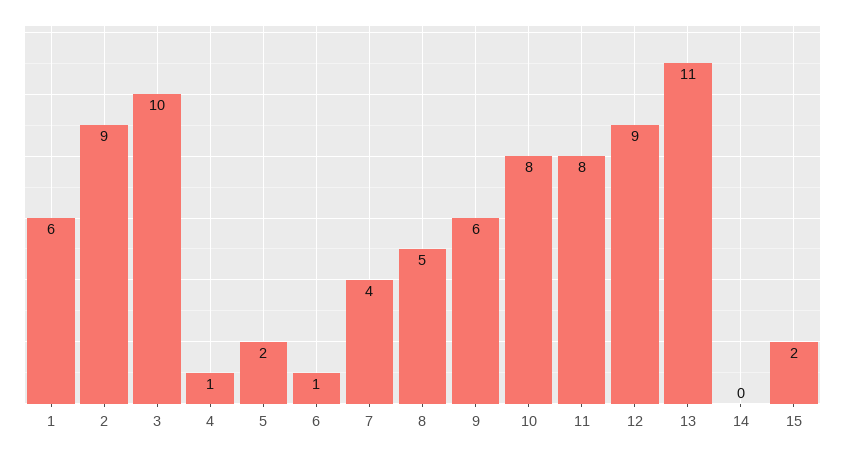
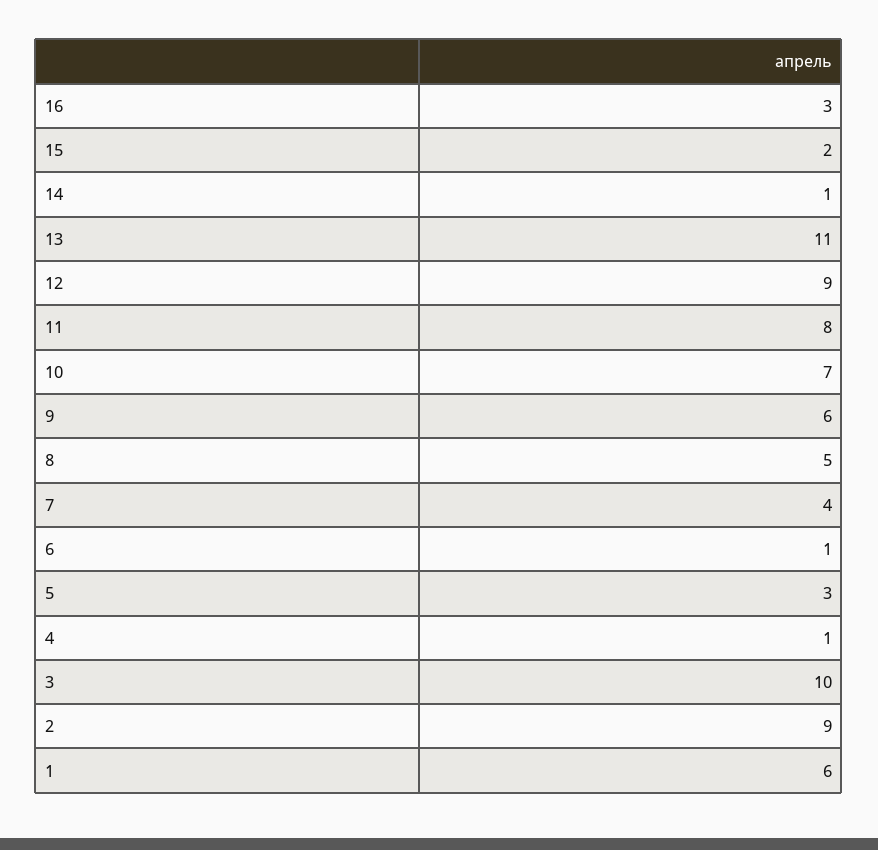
  {
    "1": 6,
    "2": 9,
    "3": 10,
    "4": 1,
-   "5": 2,
+   "5": 3,
    "6": 1,
    "7": 4,
    "8": 5,
    "9": 6,
-   "10": 8,
+   "10": 7,
    "11": 8,
    "12": 9,
    "13": 11,
-   "14": 0,
+   "14": 1,
-   "15": 2
+   "15": 2,
+   "16": 3
  }

